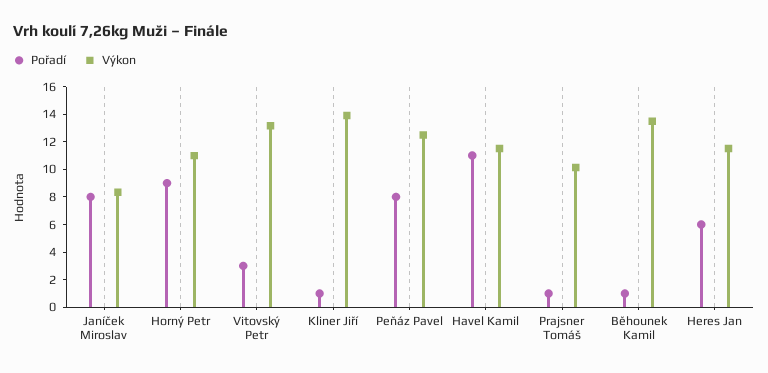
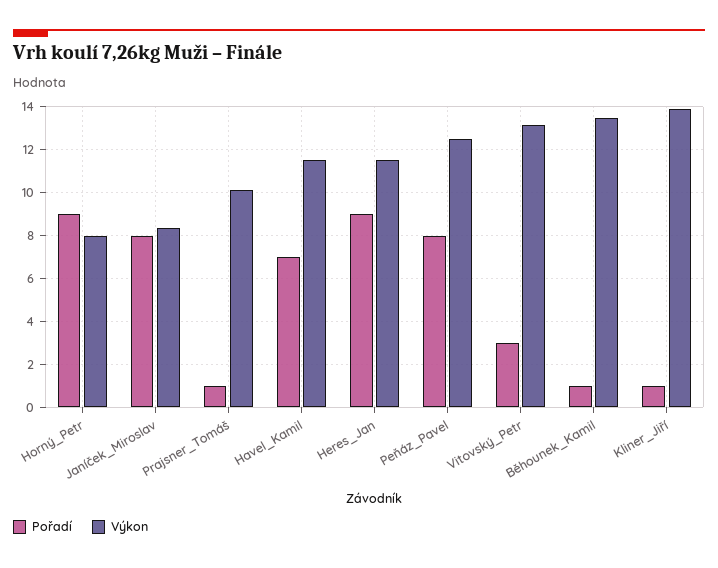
  {
    "Pořadí": {
      "Janíček Miroslav": 8,
      "Horný Petr": 9,
      "Vitovský Petr": 3,
      "Kliner Jiří": 1,
      "Peňáz Pavel": 8,
-     "Havel Kamil": 11,
+     "Havel Kamil": 7,
      "Prajsner Tomáš": 1,
      "Běhounek Kamil": 1,
-     "Heres Jan": 6
+     "Heres Jan": 9
    },
    "Výkon": {
      "Janíček Miroslav": 8.5,
-     "Horný Petr": 11,
+     "Horný Petr": 8,
      "Vitovský Petr": 13,
      "Kliner Jiří": 14,
      "Peňáz Pavel": 12.5,
      "Havel Kamil": 11.5,
      "Prajsner Tomáš": 10,
      "Běhounek Kamil": 13.5,
      "Heres Jan": 11.5
    }
  }

